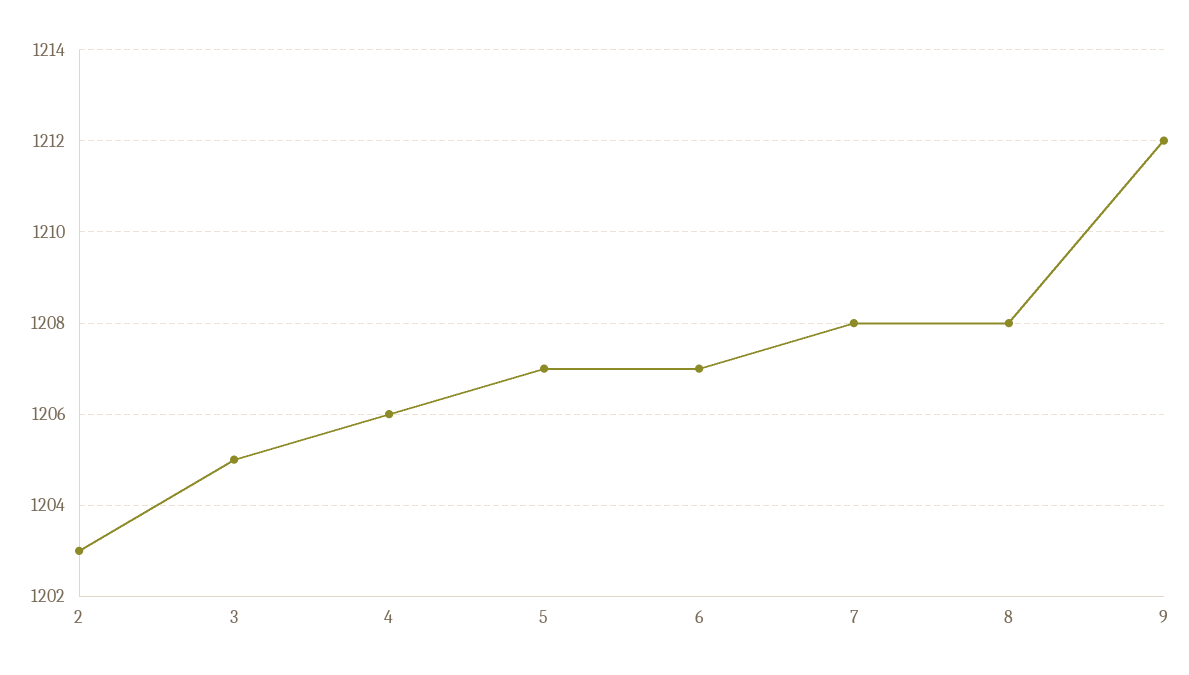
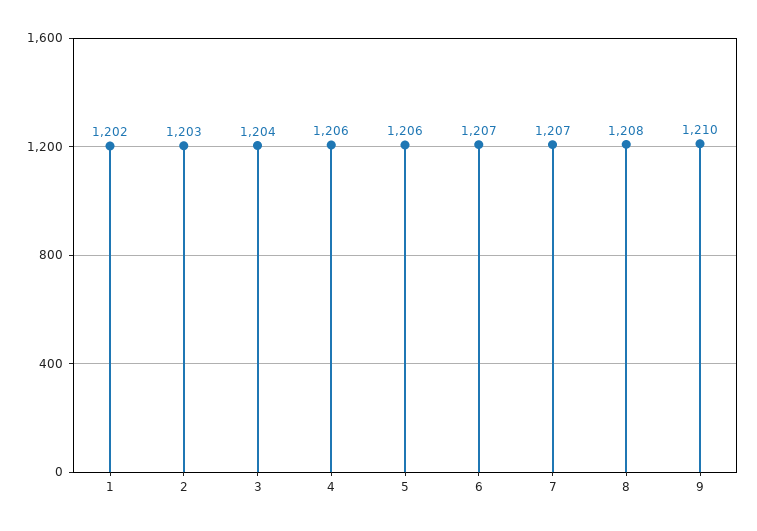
  {
    "2": 1203,
-   "3": 1205,
+   "3": 1204,
    "4": 1206,
-   "5": 1207,
+   "5": 1206,
    "6": 1207,
-   "7": 1208,
+   "7": 1207,
    "8": 1208,
-   "9": 1212
+   "9": 1210,
+   "1": 1202
  }

